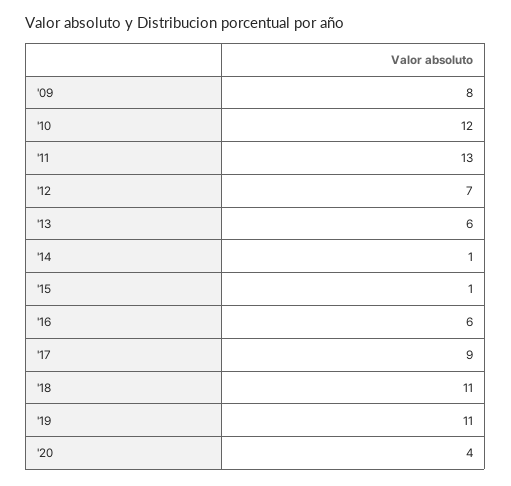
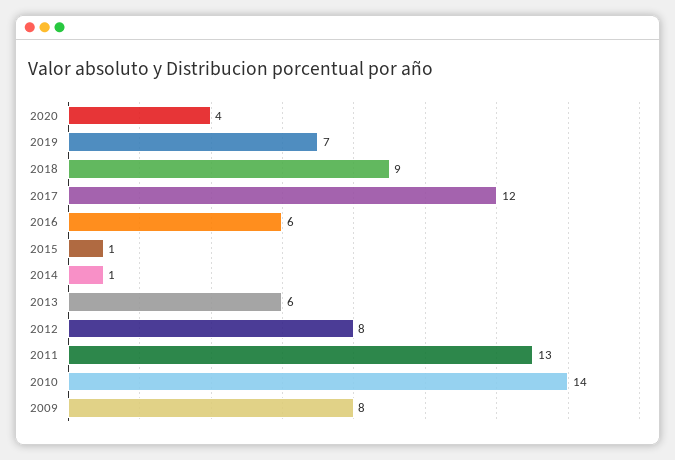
  {
    "'09": 8,
-   "'10": 12,
+   "'10": 14,
    "'11": 13,
-   "'12": 7,
+   "'12": 8,
    "'13": 6,
    "'14": 1,
    "'15": 1,
    "'16": 6,
-   "'17": 9,
+   "'17": 12,
-   "'18": 11,
+   "'18": 9,
-   "'19": 11,
+   "'19": 7,
    "'20": 4
  }

